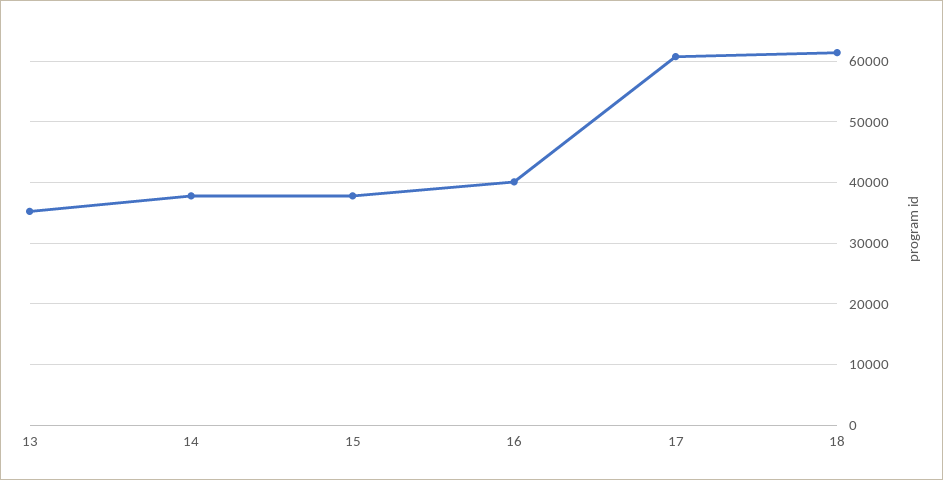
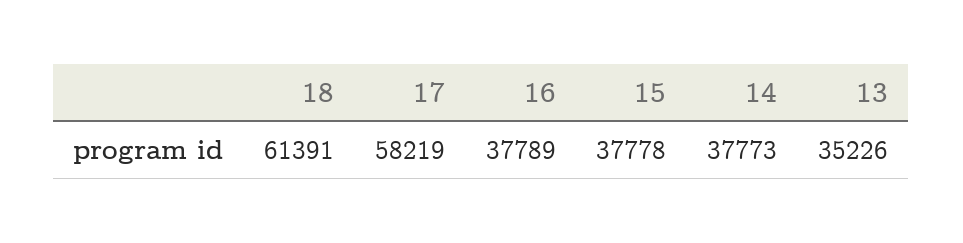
  {
    "13": 35226,
    "14": 37773,
    "15": 37778,
-   "16": 40000,
+   "16": 37789,
-   "17": 61000,
+   "17": 58219,
    "18": 61391
  }

